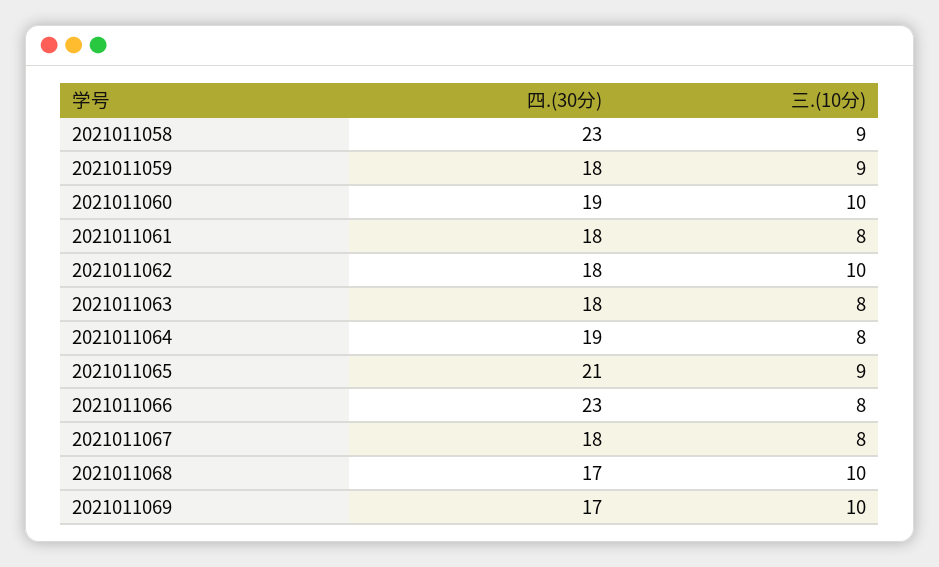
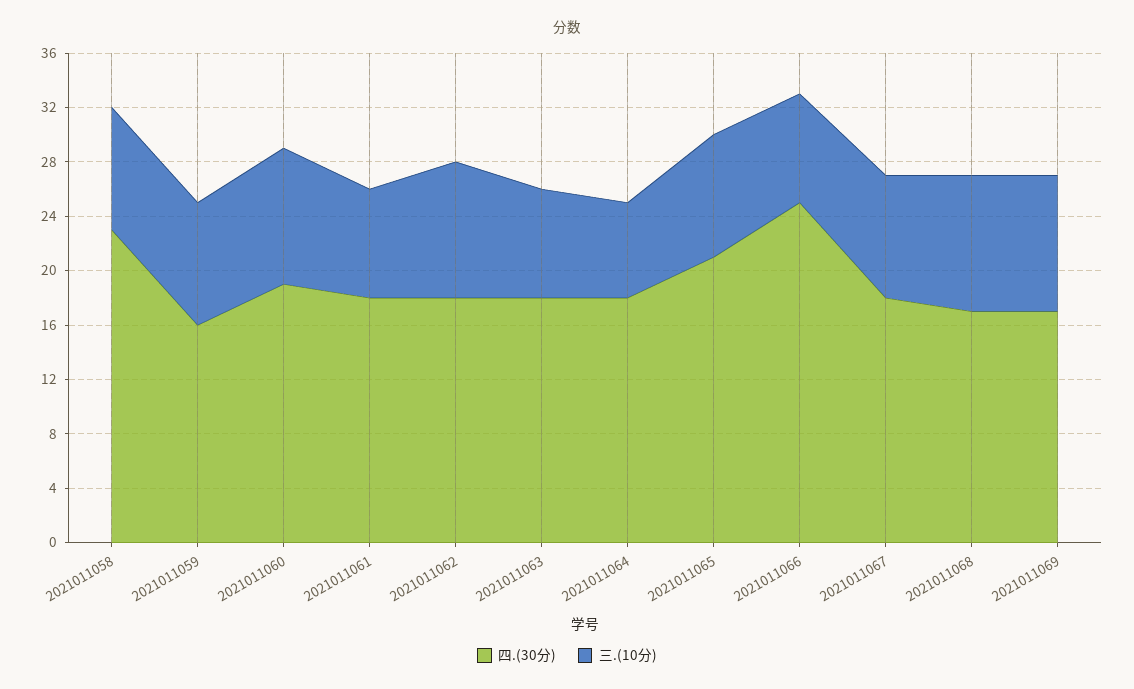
  {
    "四.(30分)": {
      "2021011058": 23,
-     "2021011059": 18,
+     "2021011059": 16,
      "2021011060": 19,
      "2021011061": 18,
      "2021011062": 18,
      "2021011063": 18,
-     "2021011064": 19,
+     "2021011064": 18,
      "2021011065": 21,
-     "2021011066": 23,
+     "2021011066": 25,
      "2021011067": 18,
      "2021011068": 17,
      "2021011069": 17
    },
    "三.(10分)": {
      "2021011058": 9,
      "2021011059": 9,
      "2021011060": 10,
      "2021011061": 8,
      "2021011062": 10,
      "2021011063": 8,
-     "2021011064": 8,
+     "2021011064": 7,
      "2021011065": 9,
      "2021011066": 8,
-     "2021011067": 8,
+     "2021011067": 9,
      "2021011068": 10,
      "2021011069": 10
    }
  }

